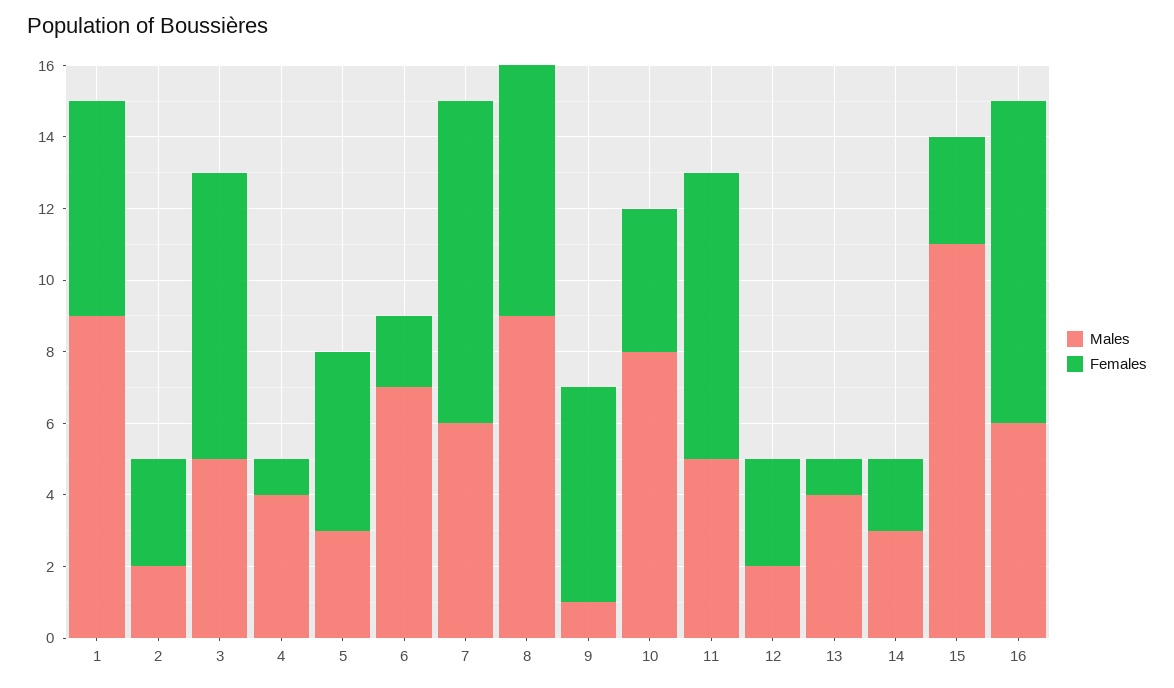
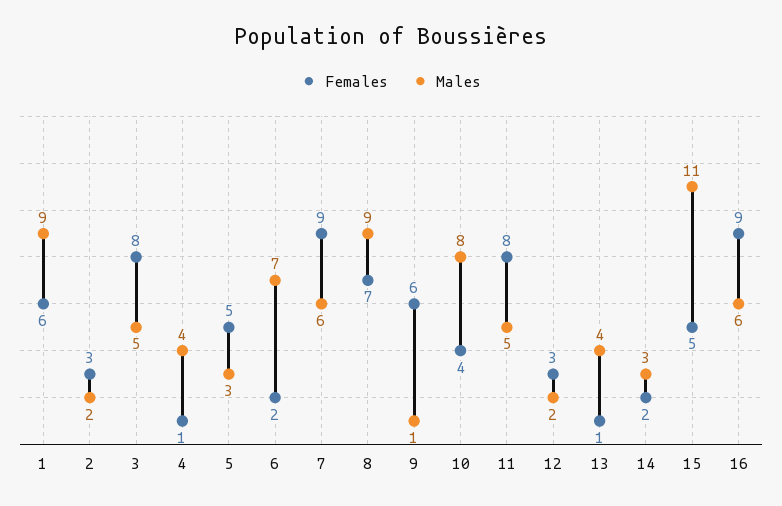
  {
    "Males": {
      "1": 9,
      "2": 2,
      "3": 5,
      "4": 4,
      "5": 3,
      "6": 7,
      "7": 6,
      "8": 9,
      "9": 1,
      "10": 8,
      "11": 5,
      "12": 2,
      "13": 4,
      "14": 3,
      "15": 11,
      "16": 6
    },
    "Females": {
      "1": 6,
      "2": 3,
      "3": 8,
      "4": 1,
      "5": 5,
      "6": 2,
      "7": 9,
      "8": 7,
      "9": 6,
      "10": 4,
      "11": 8,
      "12": 3,
      "13": 1,
      "14": 2,
-     "15": 3,
+     "15": 5,
      "16": 9
    }
  }

